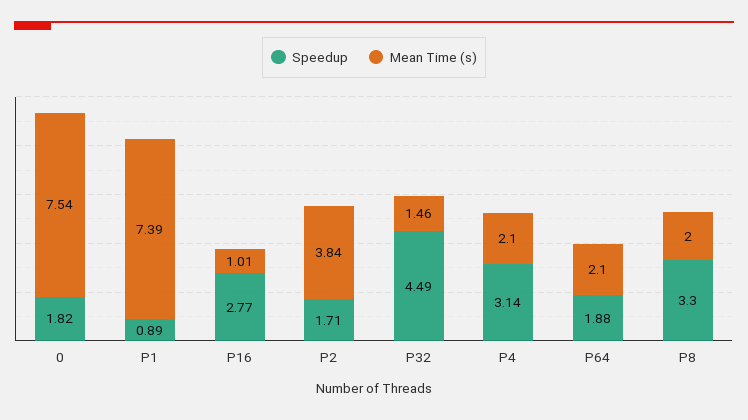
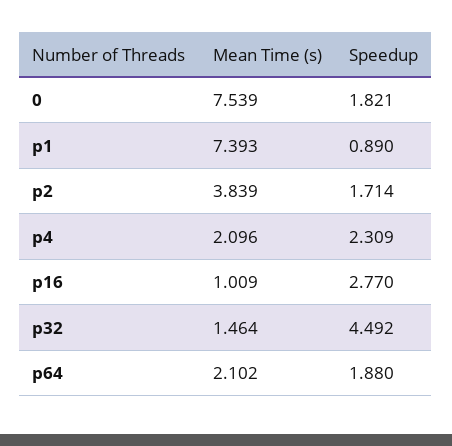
  {
    "Speedup": {
      "0": 1.821,
      "P1": 0.89,
      "P16": 2.77,
      "P2": 1.714,
      "P32": 4.492,
-     "P4": 3.14,
+     "P4": 2.309,
-     "P64": 1.88,
+     "P64": 1.88
-     "P8": 3.3
    },
    "Mean Time (s)": {
      "0": 7.539,
      "P1": 7.393,
      "P16": 1.009,
      "P2": 3.839,
      "P32": 1.464,
      "P4": 2.096,
-     "P64": 2.102,
+     "P64": 2.102
-     "P8": 2
    }
  }

